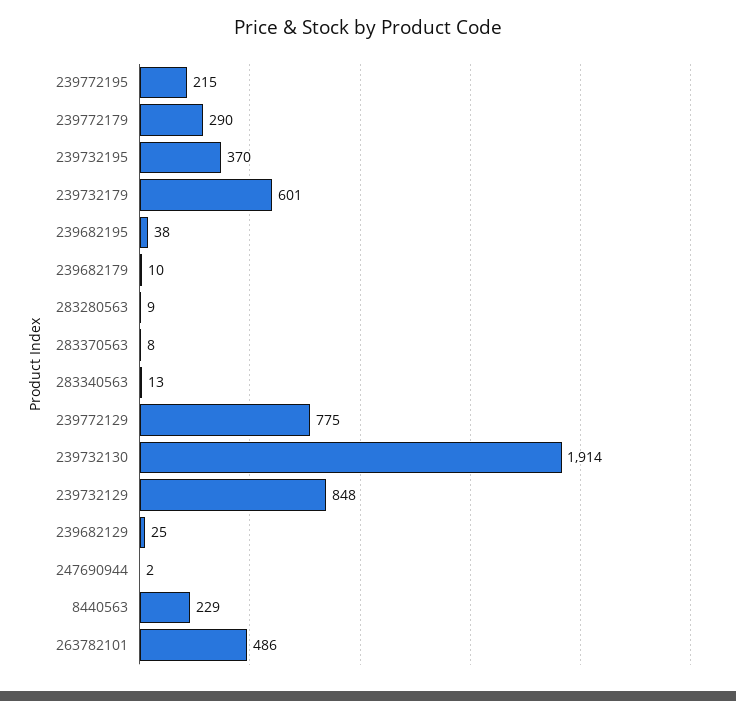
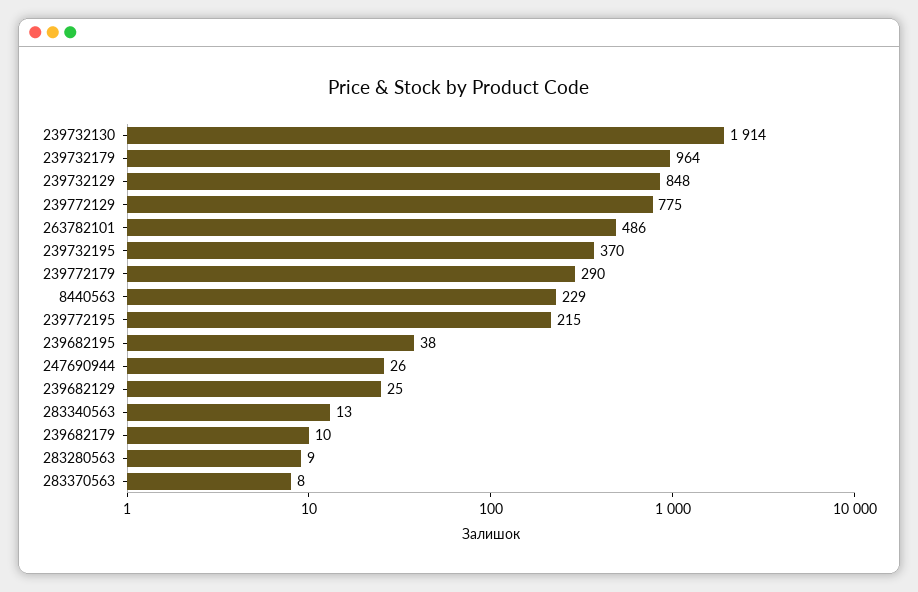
  {
    "239772195": 215,
    "239772179": 290,
    "239732195": 370,
-   "239732179": 601,
+   "239732179": 964,
    "239682195": 38,
    "239682179": 10,
    "283280563": 9,
    "283370563": 8,
    "283340563": 13,
    "239772129": 775,
    "239732130": 1914,
    "239732129": 848,
    "239682129": 25,
-   "247690944": 2,
+   "247690944": 26,
    "8440563": 229,
    "263782101": 486
  }

